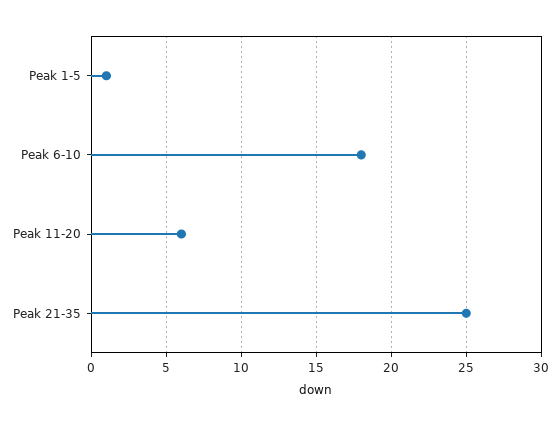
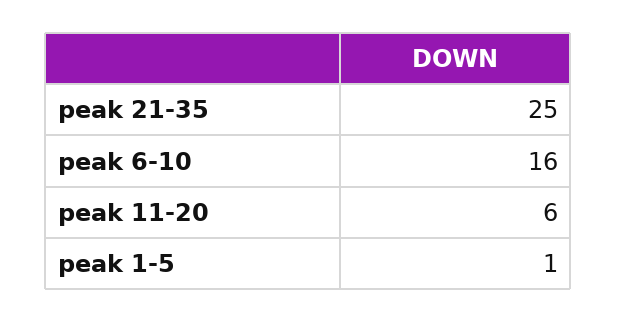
  {
    "Peak 1-5": 1,
-   "Peak 6-10": 18,
+   "Peak 6-10": 16,
    "Peak 11-20": 6,
    "Peak 21-35": 25
  }

